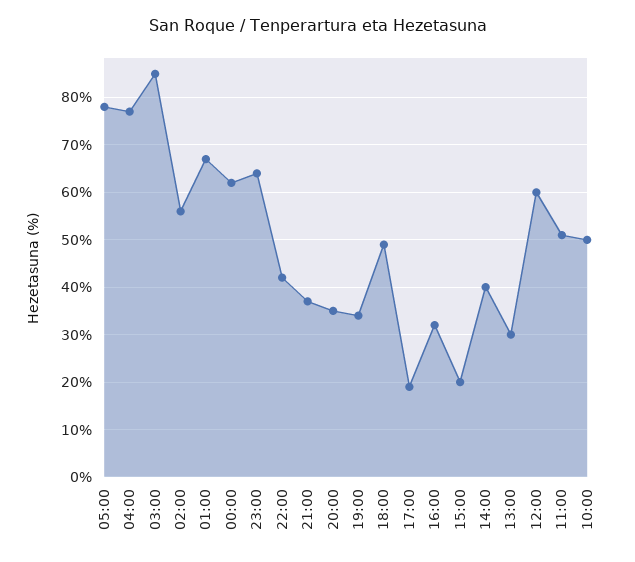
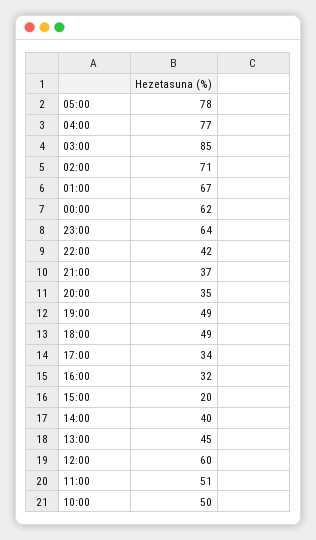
  {
    "05:00": 78,
    "04:00": 77,
    "03:00": 85,
-   "02:00": 55,
+   "02:00": 71,
    "01:00": 67,
    "00:00": 62,
    "23:00": 64,
    "22:00": 42,
    "21:00": 37,
    "20:00": 35,
-   "19:00": 35,
+   "19:00": 49,
    "18:00": 49,
-   "17:00": 20,
+   "17:00": 34,
    "16:00": 32,
    "15:00": 20,
    "14:00": 40,
-   "13:00": 30,
+   "13:00": 45,
    "12:00": 60,
    "11:00": 51,
    "10:00": 50
  }

